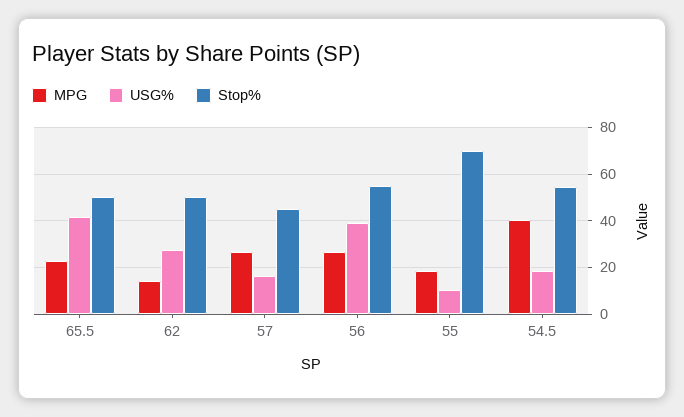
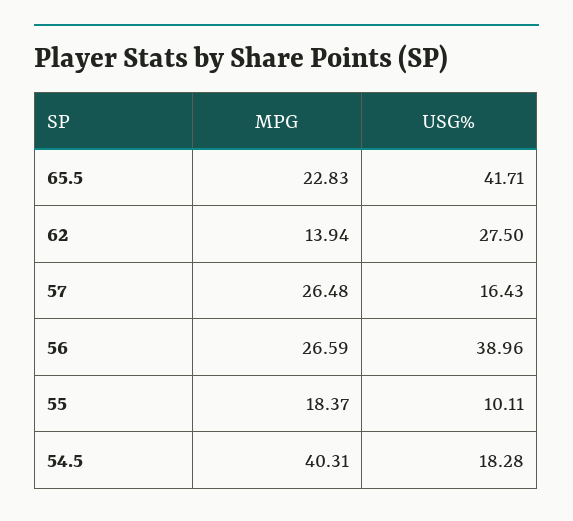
  {
    "MPG": {
      "65.5": 22.83,
      "62": 13.94,
      "57": 26.48,
      "56": 26.59,
      "55": 18.37,
      "54.5": 40.31
    },
    "USG%": {
      "65.5": 41.71,
      "62": 27.5,
      "57": 16.43,
      "56": 38.96,
      "55": 10.11,
      "54.5": 18.28
-   },
+   }
-   "Stop%": {
-     "65.5": 50,
-     "62": 50,
-     "57": 45,
-     "56": 55,
-     "55": 70,
-     "54.5": 55
-   }
  }

